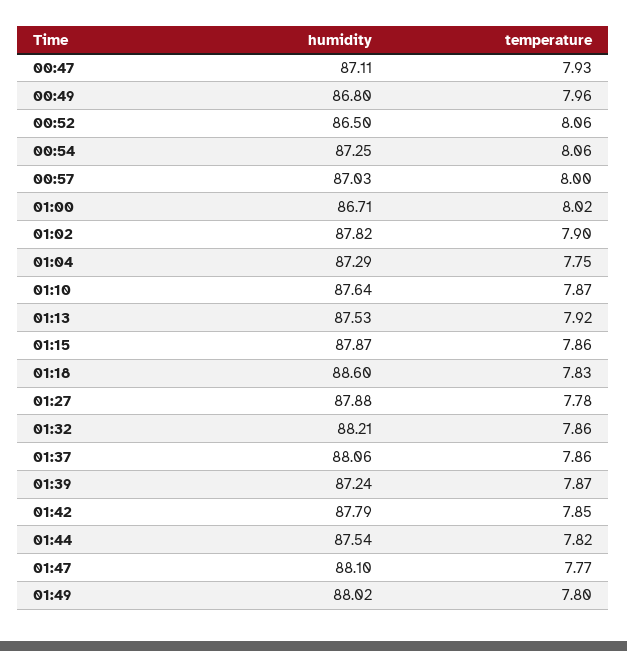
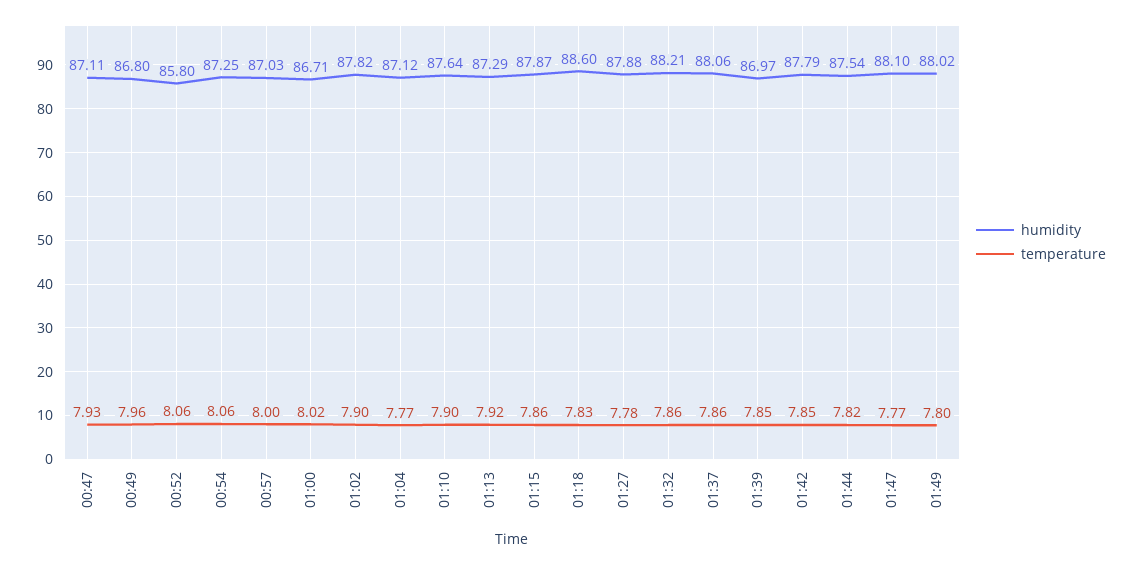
  {
    "humidity": {
      "00:47": 87.11,
      "00:49": 86.8,
-     "00:52": 86.5,
+     "00:52": 85.8,
      "00:54": 87.25,
      "00:57": 87.03,
      "01:00": 86.71,
      "01:02": 87.82,
-     "01:04": 87.29,
+     "01:04": 87.12,
      "01:10": 87.64,
-     "01:13": 87.53,
+     "01:13": 87.29,
      "01:15": 87.87,
      "01:18": 88.6,
      "01:27": 87.88,
      "01:32": 88.21,
      "01:37": 88.06,
-     "01:39": 87.24,
+     "01:39": 86.97,
      "01:42": 87.79,
      "01:44": 87.54,
      "01:47": 88.1,
      "01:49": 88.02
    },
    "temperature": {
      "00:47": 7.93,
      "00:49": 7.96,
      "00:52": 8.06,
      "00:54": 8.06,
      "00:57": 8,
      "01:00": 8.02,
      "01:02": 7.9,
-     "01:04": 7.75,
+     "01:04": 7.77,
-     "01:10": 7.87,
+     "01:10": 7.9,
      "01:13": 7.92,
      "01:15": 7.86,
      "01:18": 7.83,
      "01:27": 7.78,
      "01:32": 7.86,
      "01:37": 7.86,
-     "01:39": 7.87,
+     "01:39": 7.85,
      "01:42": 7.85,
      "01:44": 7.82,
      "01:47": 7.77,
      "01:49": 7.8
    }
  }

